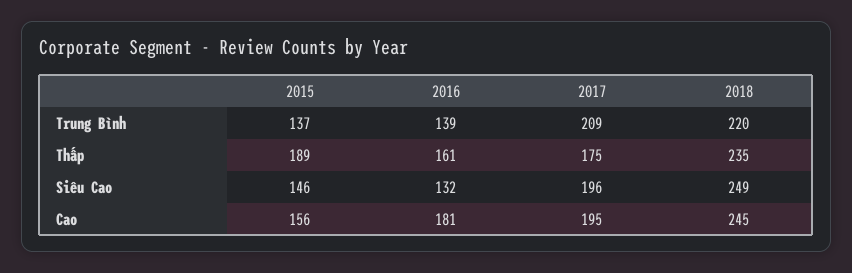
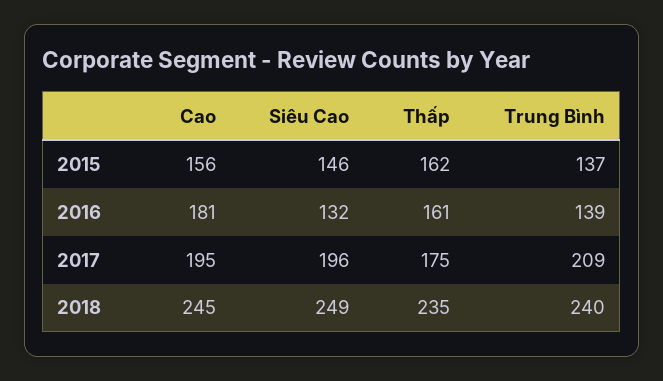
  {
    "2015": {
      "Trung Bình": 137,
-     "Thấp": 189,
+     "Thấp": 162,
      "Siêu Cao": 146,
      "Cao": 156
    },
    "2016": {
      "Trung Bình": 139,
      "Thấp": 161,
      "Siêu Cao": 132,
      "Cao": 181
    },
    "2017": {
      "Trung Bình": 209,
      "Thấp": 175,
      "Siêu Cao": 196,
      "Cao": 195
    },
    "2018": {
-     "Trung Bình": 220,
+     "Trung Bình": 240,
      "Thấp": 235,
      "Siêu Cao": 249,
      "Cao": 245
    }
  }

